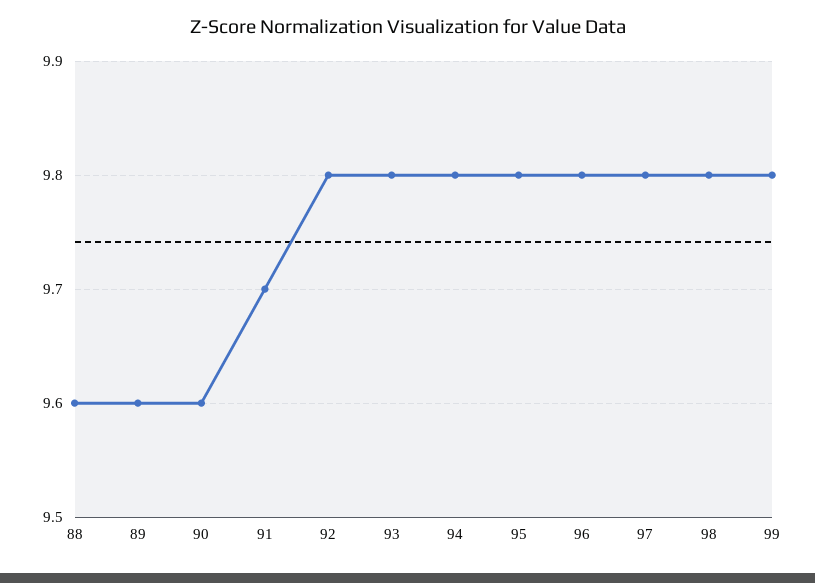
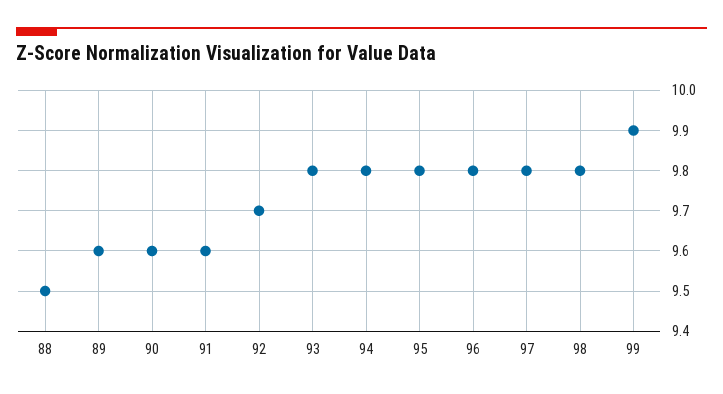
  {
-   "88": 9.6,
+   "88": 9.5,
    "89": 9.6,
    "90": 9.6,
-   "91": 9.7,
+   "91": 9.6,
-   "92": 9.8,
+   "92": 9.7,
    "93": 9.8,
    "94": 9.8,
    "95": 9.8,
    "96": 9.8,
    "97": 9.8,
    "98": 9.8,
-   "99": 9.8
+   "99": 9.9
  }

